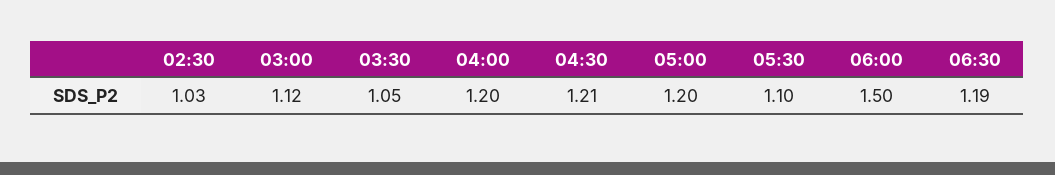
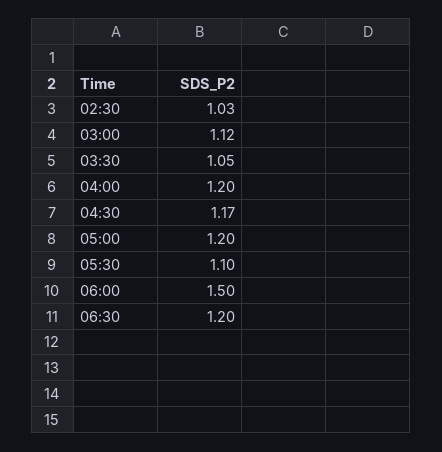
  {
    "02:30": 1.03,
    "03:00": 1.12,
    "03:30": 1.05,
    "04:00": 1.2,
-   "04:30": 1.21,
+   "04:30": 1.17,
    "05:00": 1.2,
    "05:30": 1.1,
    "06:00": 1.5,
-   "06:30": 1.19
+   "06:30": 1.2
  }

